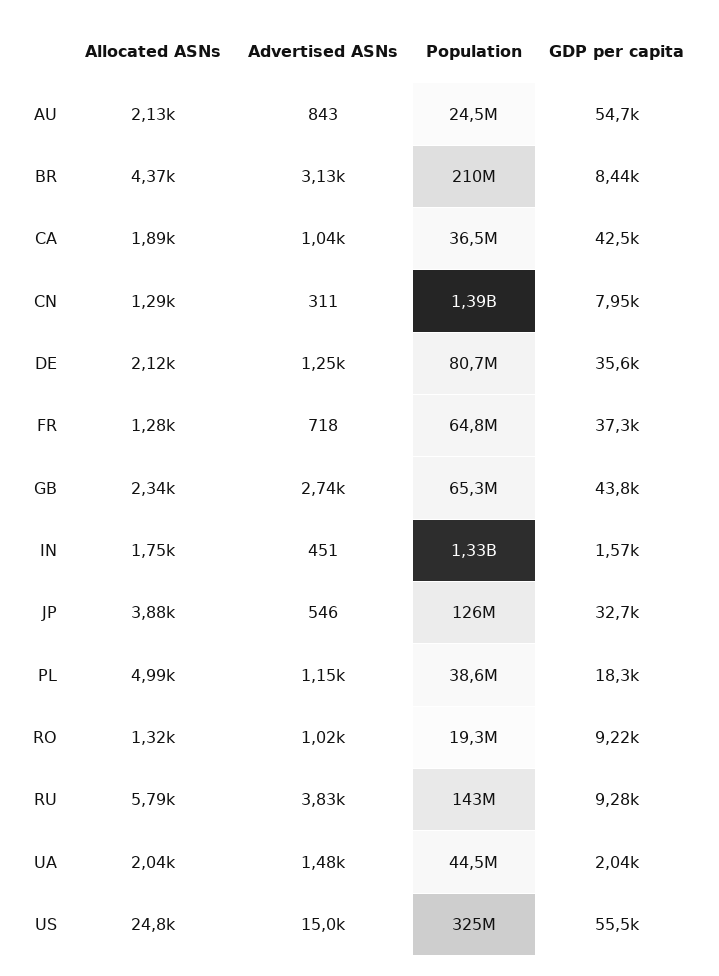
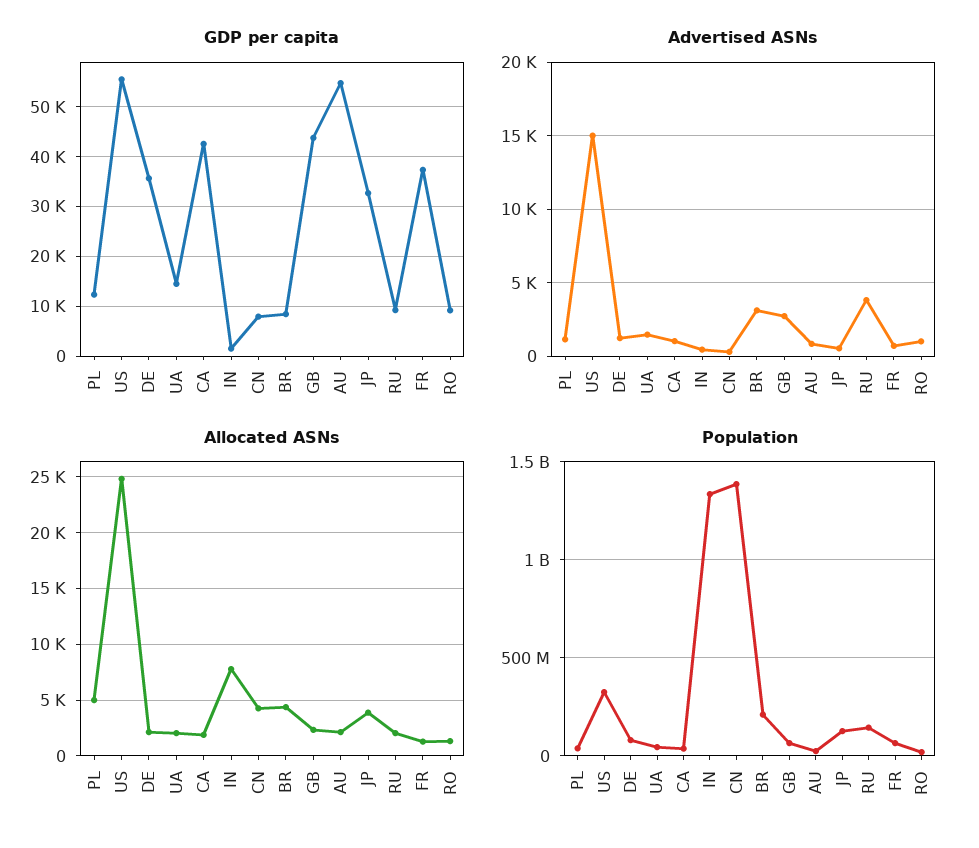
  {
    "Allocated ASNs": {
      "AU": 2130,
      "BR": 4370,
      "CA": 1890,
-     "CN": 1290,
+     "CN": 4000,
      "DE": 2120,
      "FR": 1280,
      "GB": 2340,
-     "IN": 1750,
+     "IN": 8000,
      "JP": 3880,
      "PL": 4990,
      "RO": 1320,
-     "RU": 5790,
+     "RU": 2000,
      "UA": 2040,
      "US": 24800
    },
    "Advertised ASNs": {
      "AU": 843,
      "BR": 3130,
      "CA": 1040,
      "CN": 311,
      "DE": 1250,
      "FR": 718,
      "GB": 2740,
      "IN": 451,
      "JP": 546,
      "PL": 1150,
      "RO": 1020,
      "RU": 3830,
      "UA": 1480,
      "US": 15000
    },
    "Population": {
      "AU": 24500000,
      "BR": 210000000,
      "CA": 36500000,
      "CN": 1390000000,
      "DE": 80700000,
      "FR": 64800000,
      "GB": 65300000,
      "IN": 1330000000,
      "JP": 126000000,
      "PL": 38600000,
      "RO": 19300000,
      "RU": 143000000,
      "UA": 44500000,
      "US": 325000000
    },
    "GDP per capita": {
      "AU": 54700,
      "BR": 8440,
      "CA": 42500,
      "CN": 7950,
      "DE": 35600,
      "FR": 37300,
      "GB": 43800,
      "IN": 1570,
      "JP": 32700,
-     "PL": 18300,
+     "PL": 12000,
      "RO": 9220,
      "RU": 9280,
-     "UA": 2040,
+     "UA": 14000,
      "US": 55500
    }
  }

